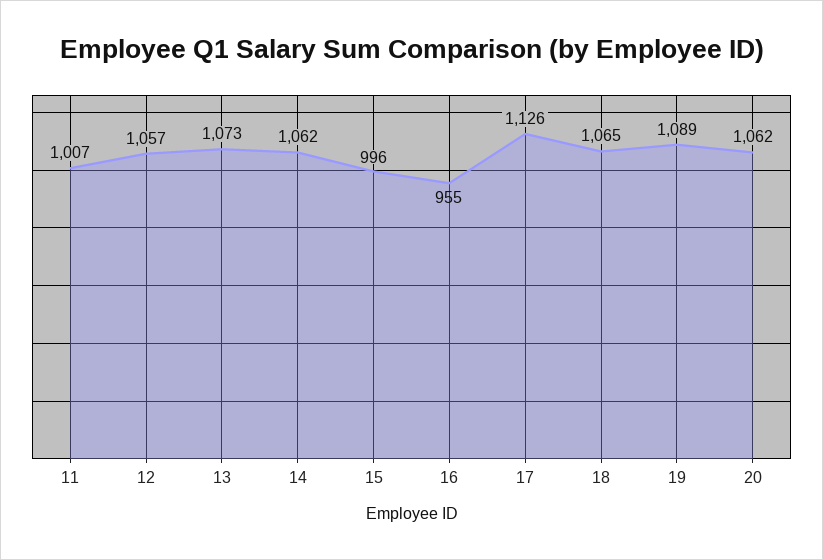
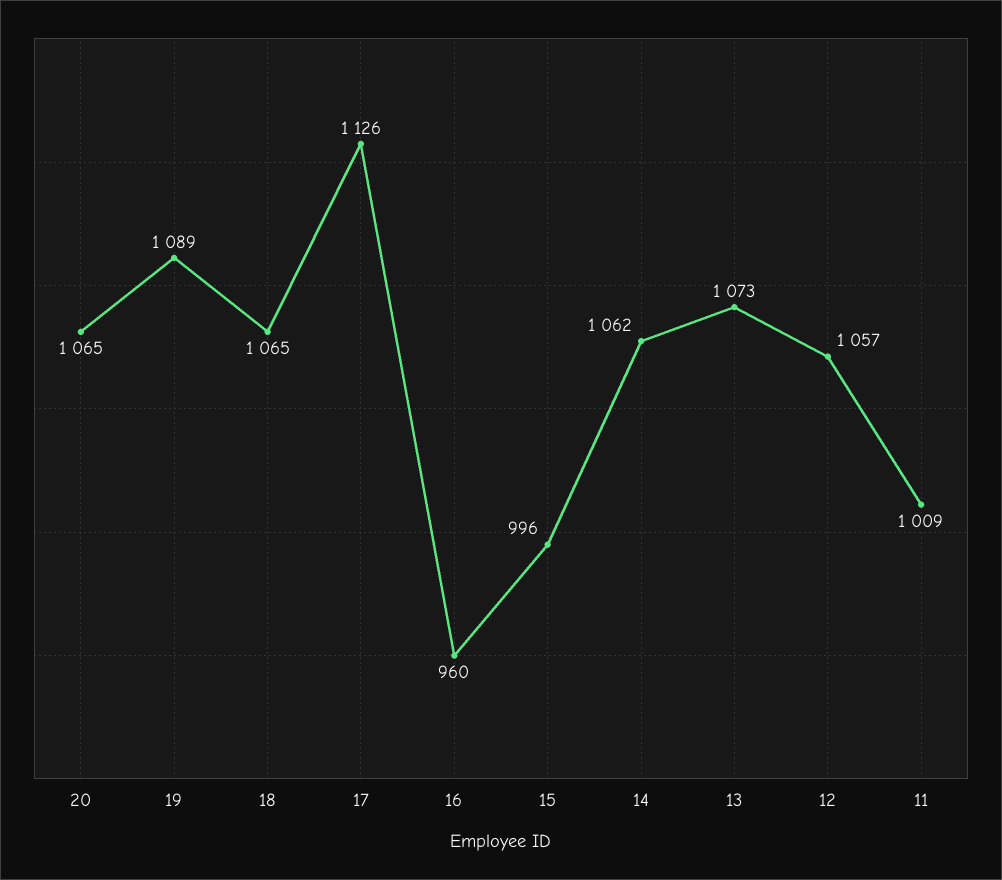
  {
-   "11": 1007,
+   "11": 1009,
    "12": 1057,
    "13": 1073,
    "14": 1062,
    "15": 996,
-   "16": 955,
+   "16": 960,
    "17": 1126,
    "18": 1065,
    "19": 1089,
-   "20": 1062
+   "20": 1065
  }

